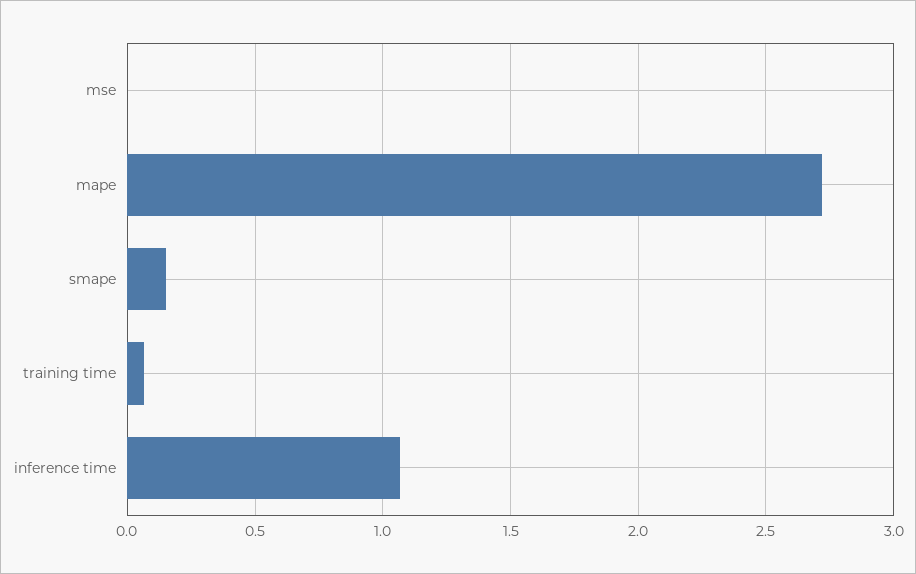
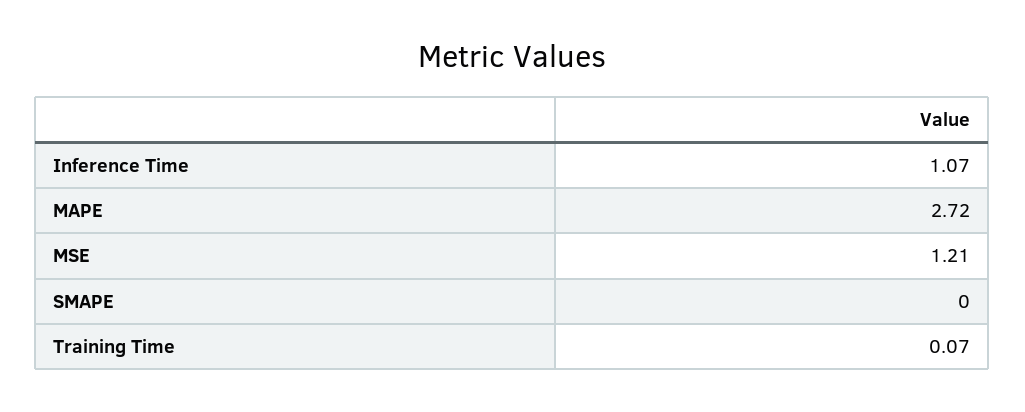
  {
-   "mse": 0,
+   "mse": 1.21,
    "mape": 2.72,
-   "smape": 0.15,
+   "smape": 0,
    "training time": 0.07,
    "inference time": 1.07
  }

